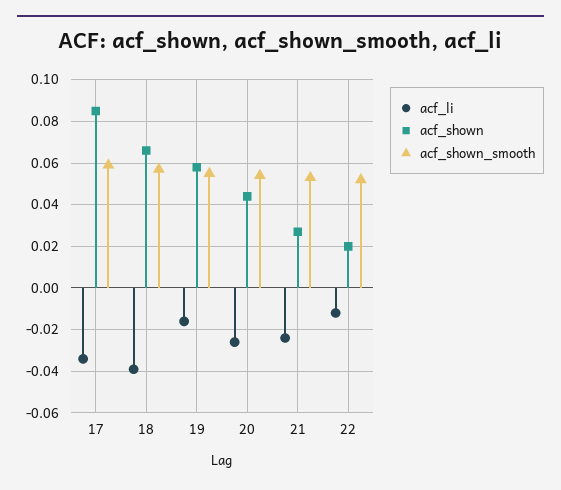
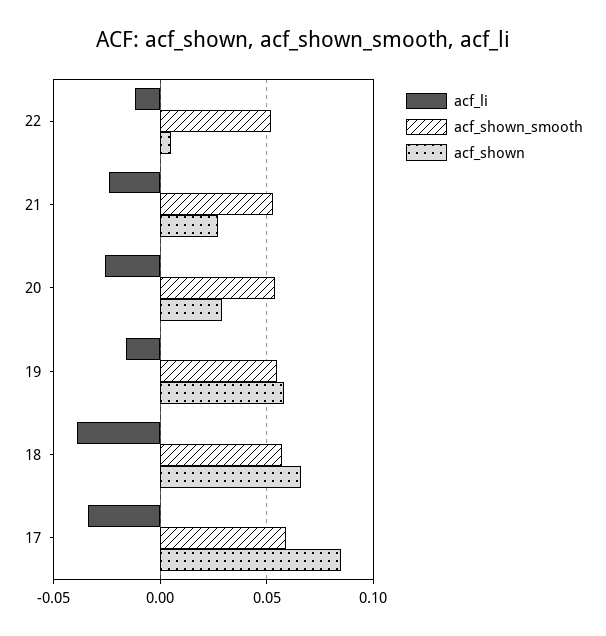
  {
    "acf_li": {
      "17": -0.035,
      "18": -0.04,
      "19": -0.015,
      "20": -0.025,
      "21": -0.025,
      "22": -0.01
    },
    "acf_shown": {
      "17": 0.085,
      "18": 0.065,
      "19": 0.06,
-     "20": 0.045,
+     "20": 0.03,
      "21": 0.025,
-     "22": 0.02
+     "22": 0.005
    },
    "acf_shown_smooth": {
      "17": 0.06,
      "18": 0.055,
      "19": 0.055,
      "20": 0.055,
      "21": 0.055,
      "22": 0.05
    }
  }

